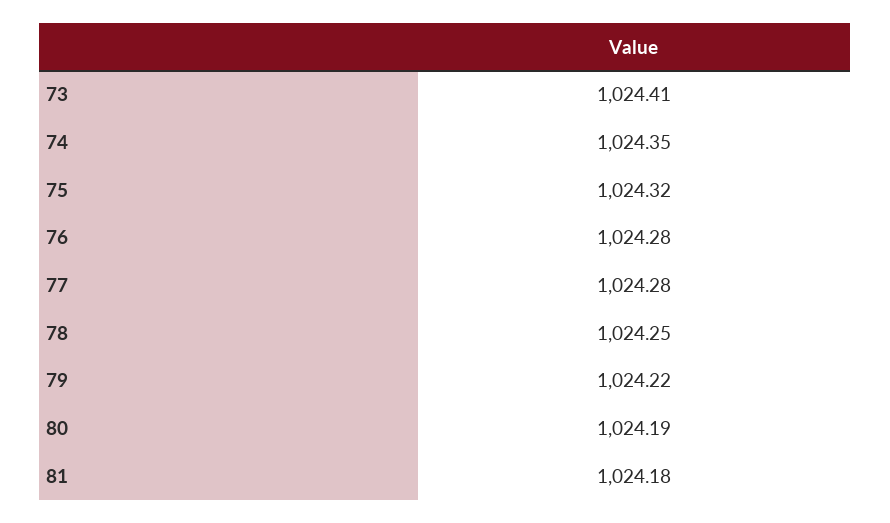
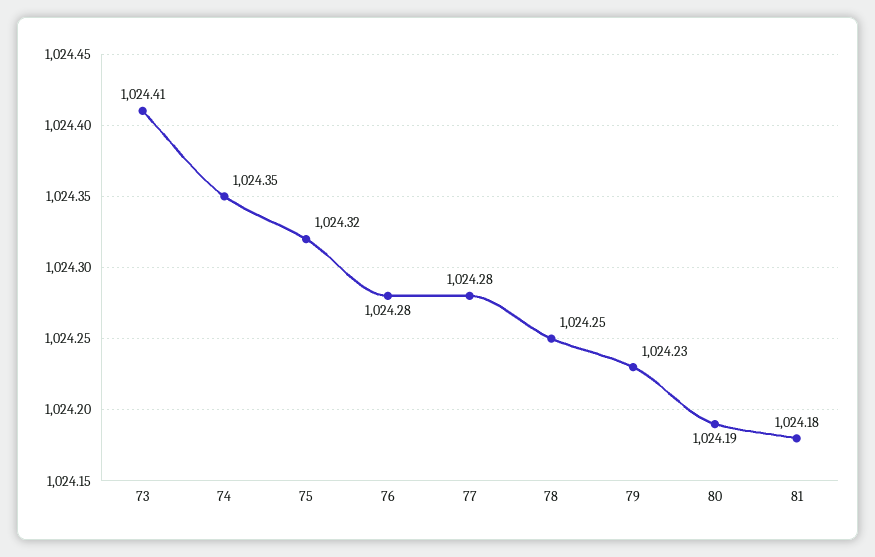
  {
    "73": 1024.41,
    "74": 1024.35,
    "75": 1024.32,
    "76": 1024.28,
    "77": 1024.28,
    "78": 1024.25,
-   "79": 1024.22,
+   "79": 1024.23,
    "80": 1024.19,
    "81": 1024.18
  }

